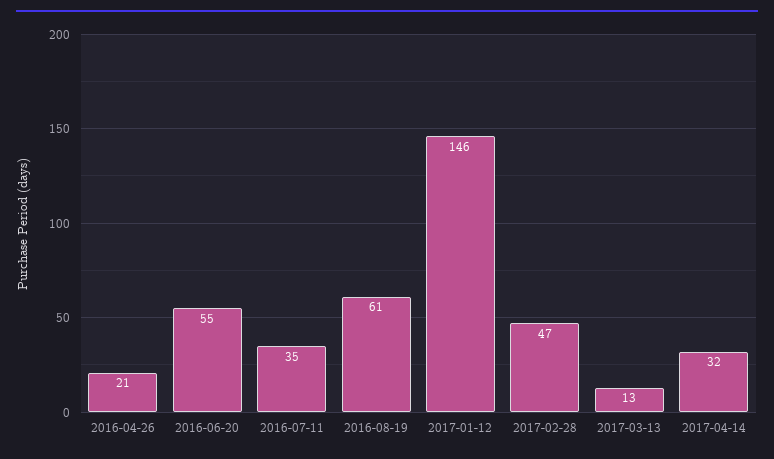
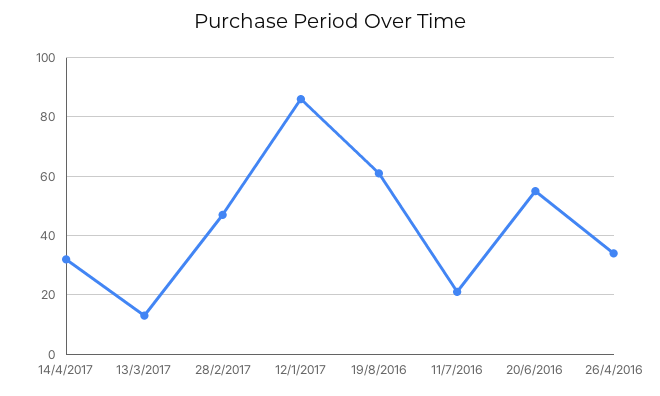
  {
-   "2016-04-26": 21,
+   "2016-04-26": 35,
    "2016-06-20": 55,
-   "2016-07-11": 35,
+   "2016-07-11": 20,
    "2016-08-19": 61,
-   "2017-01-12": 146,
+   "2017-01-12": 85,
    "2017-02-28": 47,
    "2017-03-13": 13,
    "2017-04-14": 32
  }

